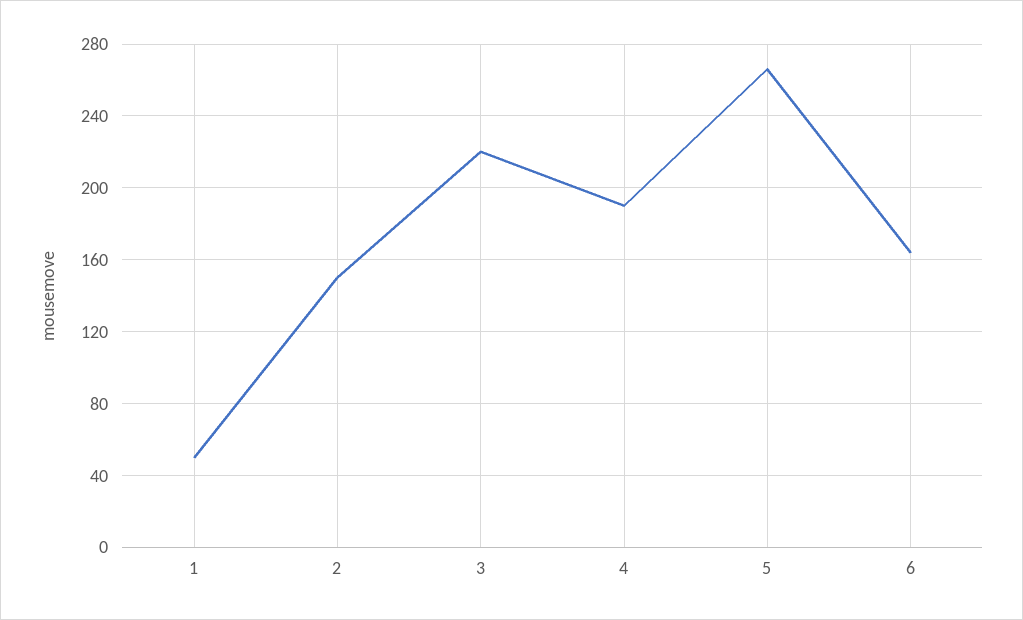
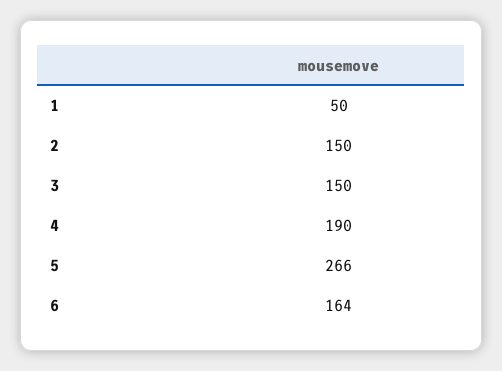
  {
    "1": 50,
    "2": 150,
-   "3": 220,
+   "3": 150,
    "4": 190,
    "5": 266,
    "6": 164
  }

